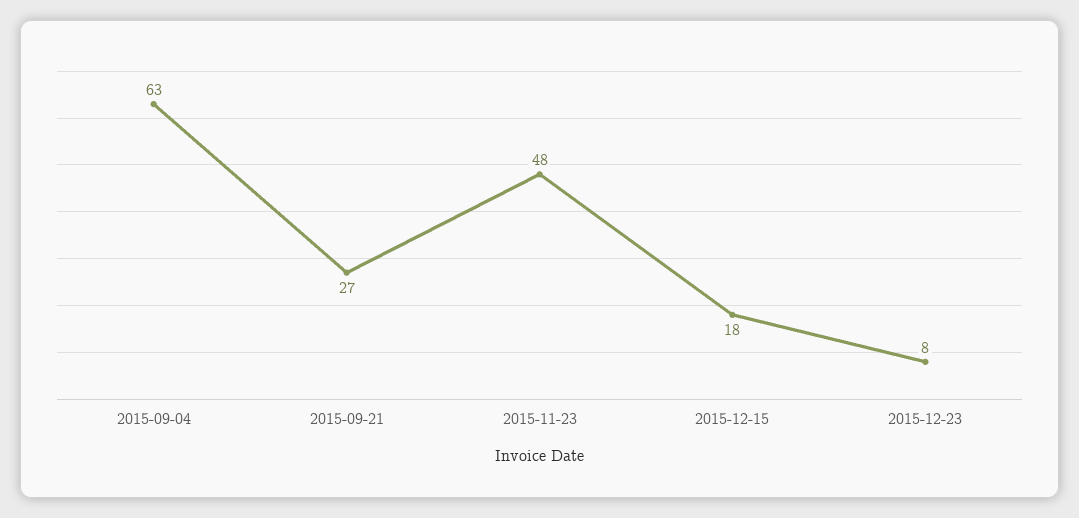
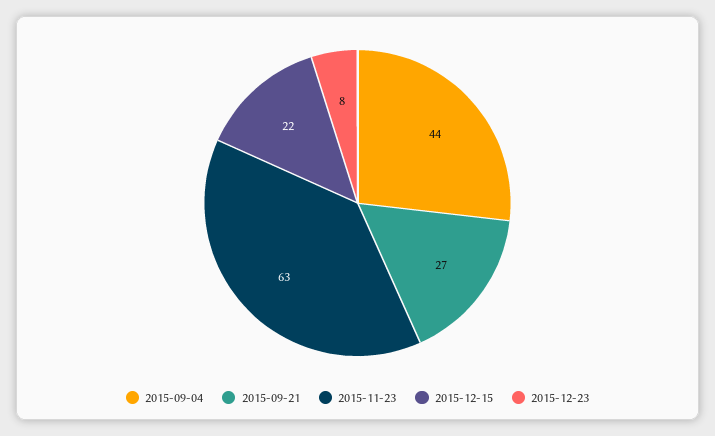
  {
-   "2015-09-04": 63,
+   "2015-09-04": 44,
    "2015-09-21": 27,
-   "2015-11-23": 48,
+   "2015-11-23": 63,
-   "2015-12-15": 18,
+   "2015-12-15": 22,
    "2015-12-23": 8
  }

